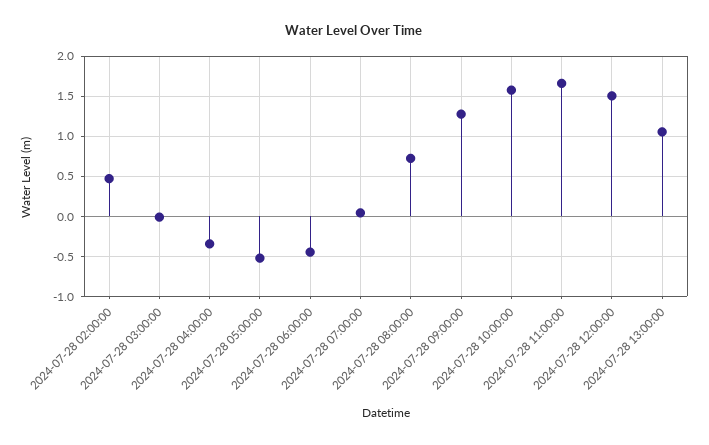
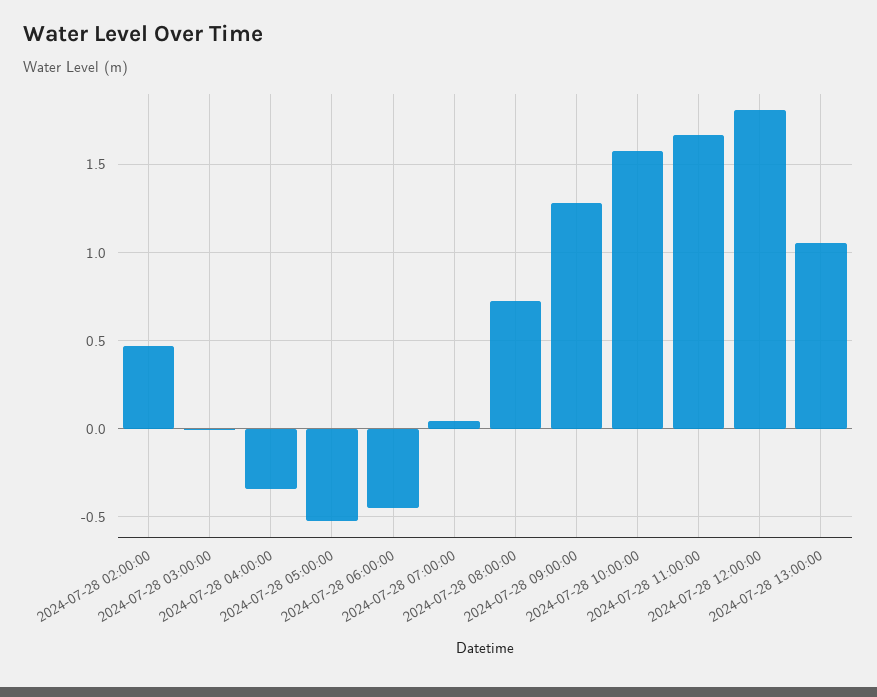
  {
    "2024-07-28 02:00:00": 0.45,
    "2024-07-28 03:00:00": 0,
    "2024-07-28 04:00:00": -0.35,
    "2024-07-28 05:00:00": -0.5,
    "2024-07-28 06:00:00": -0.45,
    "2024-07-28 07:00:00": 0.05,
    "2024-07-28 08:00:00": 0.75,
    "2024-07-28 09:00:00": 1.3,
    "2024-07-28 10:00:00": 1.6,
    "2024-07-28 11:00:00": 1.65,
-   "2024-07-28 12:00:00": 1.5,
+   "2024-07-28 12:00:00": 1.8,
    "2024-07-28 13:00:00": 1.05
  }

